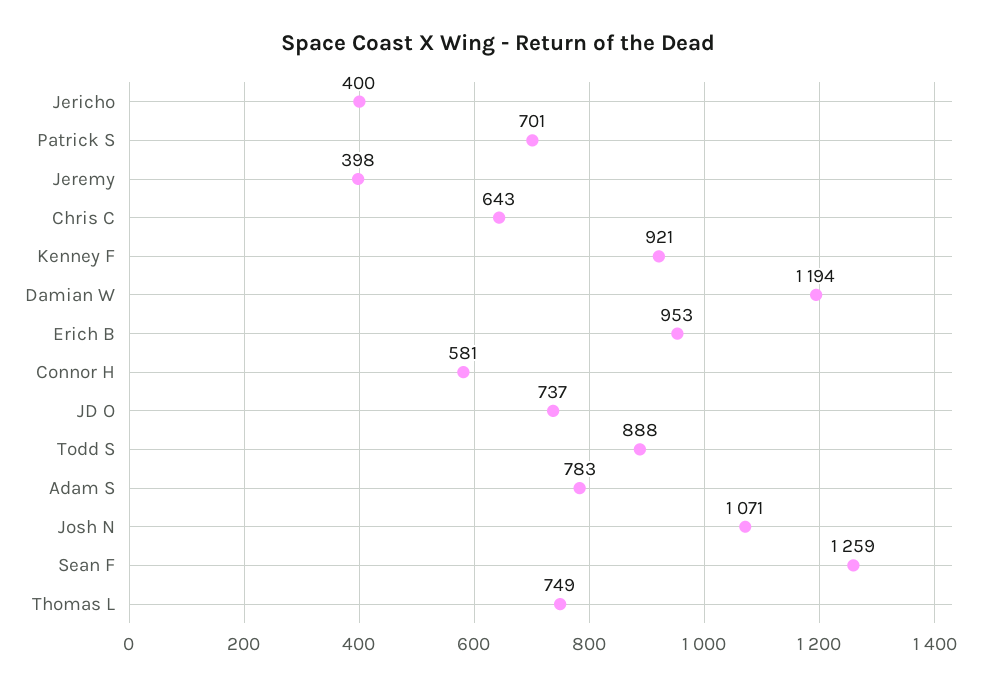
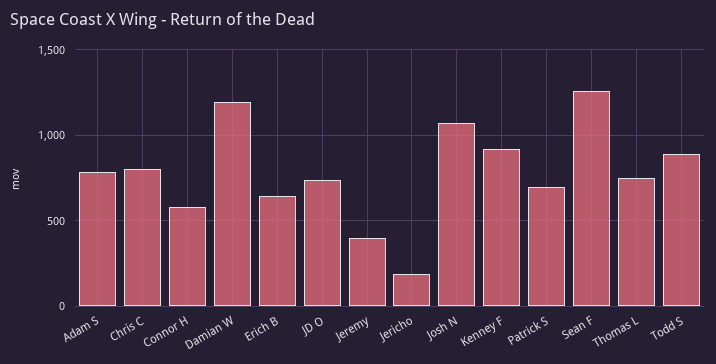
  {
-   "Jericho": 400,
+   "Jericho": 200,
    "Patrick S": 701,
    "Jeremy": 398,
-   "Chris C": 643,
+   "Chris C": 800,
    "Kenney F": 921,
    "Damian W": 1194,
-   "Erich B": 953,
+   "Erich B": 650,
    "Connor H": 581,
    "JD O": 737,
    "Todd S": 888,
    "Adam S": 783,
    "Josh N": 1071,
    "Sean F": 1259,
    "Thomas L": 749
  }

